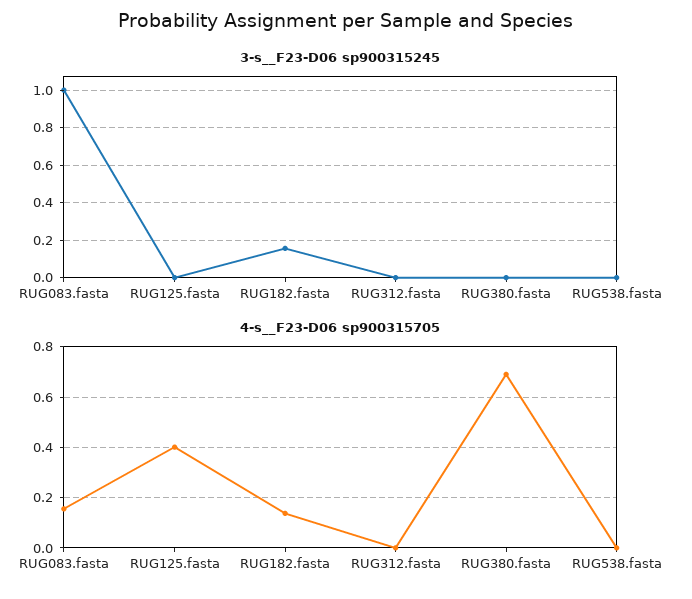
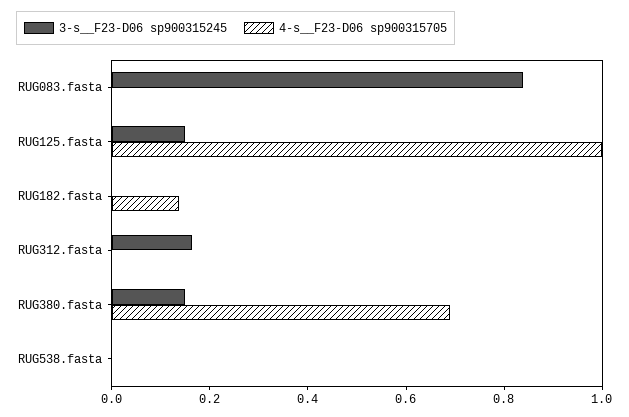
  {
    "3-s__F23-D06 sp900315245": {
-     "RUG083.fasta": 1,
+     "RUG083.fasta": 0.85,
-     "RUG125.fasta": 0,
+     "RUG125.fasta": 0.15,
-     "RUG182.fasta": 0.15,
+     "RUG182.fasta": 0,
-     "RUG312.fasta": 0,
+     "RUG312.fasta": 0.15,
-     "RUG380.fasta": 0,
+     "RUG380.fasta": 0.15,
      "RUG538.fasta": 0
    },
    "4-s__F23-D06 sp900315705": {
-     "RUG083.fasta": 0.15,
+     "RUG083.fasta": 0,
-     "RUG125.fasta": 0.4,
+     "RUG125.fasta": 1,
      "RUG182.fasta": 0.125,
      "RUG312.fasta": 0,
      "RUG380.fasta": 0.7,
      "RUG538.fasta": 0
    }
  }

